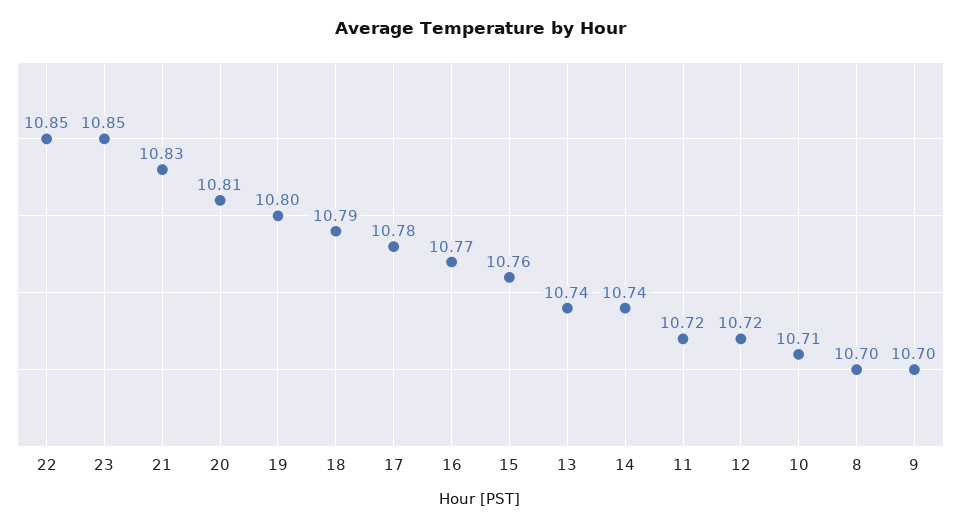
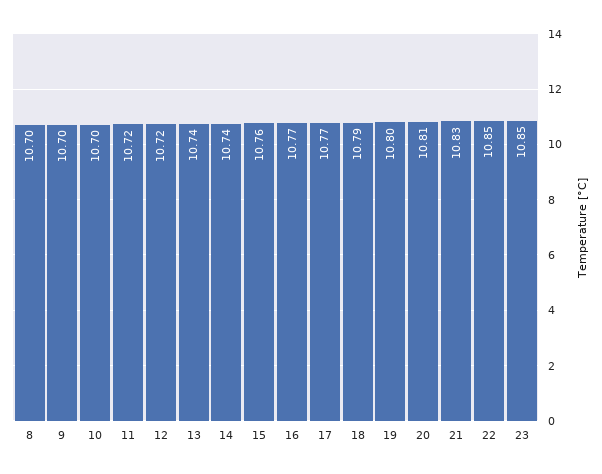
  {
    "22": 10.85,
    "23": 10.85,
    "21": 10.83,
    "20": 10.81,
    "19": 10.8,
    "18": 10.79,
-   "17": 10.78,
+   "17": 10.77,
    "16": 10.77,
    "15": 10.76,
    "13": 10.74,
    "14": 10.74,
    "11": 10.72,
    "12": 10.72,
-   "10": 10.71,
+   "10": 10.7,
    "8": 10.7,
    "9": 10.7
  }

